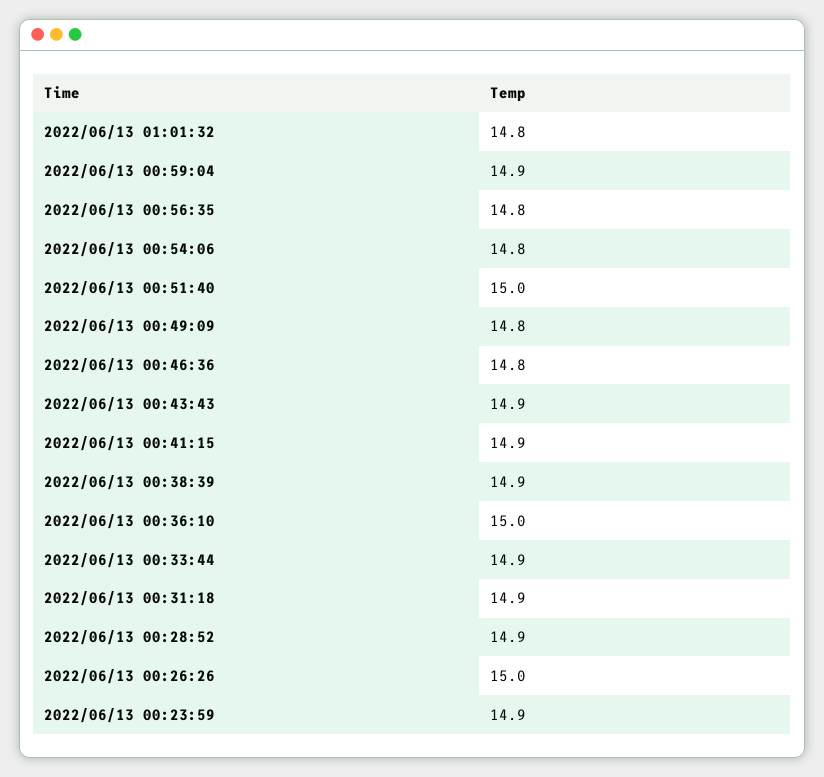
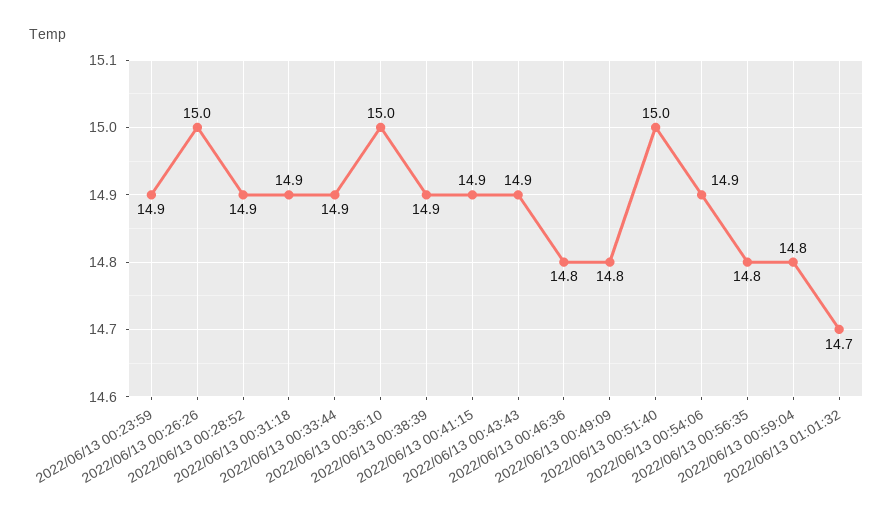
  {
-   "2022/06/13 01:01:32": 14.8,
+   "2022/06/13 01:01:32": 14.7,
-   "2022/06/13 00:59:04": 14.9,
+   "2022/06/13 00:59:04": 14.8,
    "2022/06/13 00:56:35": 14.8,
-   "2022/06/13 00:54:06": 14.8,
+   "2022/06/13 00:54:06": 14.9,
    "2022/06/13 00:51:40": 15,
    "2022/06/13 00:49:09": 14.8,
    "2022/06/13 00:46:36": 14.8,
    "2022/06/13 00:43:43": 14.9,
    "2022/06/13 00:41:15": 14.9,
    "2022/06/13 00:38:39": 14.9,
    "2022/06/13 00:36:10": 15,
    "2022/06/13 00:33:44": 14.9,
    "2022/06/13 00:31:18": 14.9,
    "2022/06/13 00:28:52": 14.9,
    "2022/06/13 00:26:26": 15,
    "2022/06/13 00:23:59": 14.9
  }

